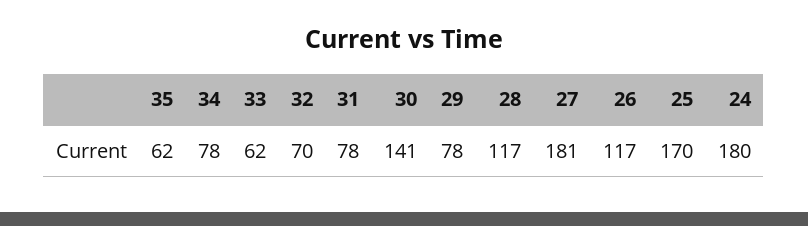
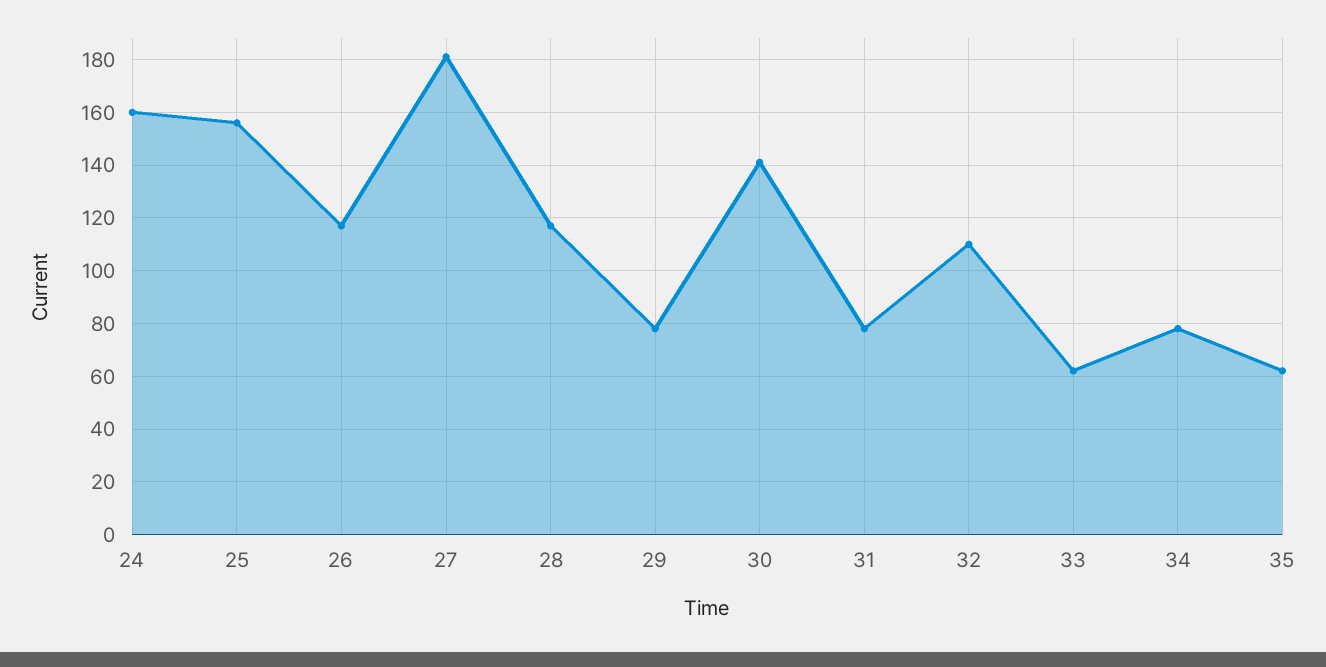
  {
    "35": 62,
    "34": 78,
    "33": 62,
-   "32": 70,
+   "32": 110,
    "31": 78,
    "30": 141,
    "29": 78,
    "28": 117,
    "27": 181,
    "26": 117,
-   "25": 170,
+   "25": 155,
-   "24": 180
+   "24": 160
  }

